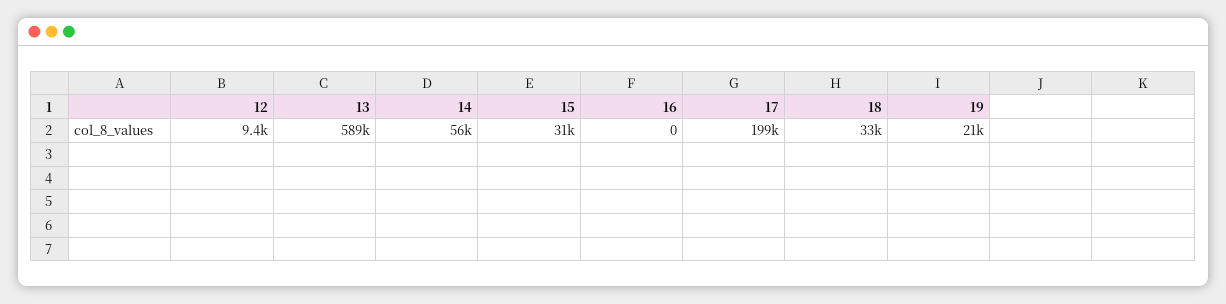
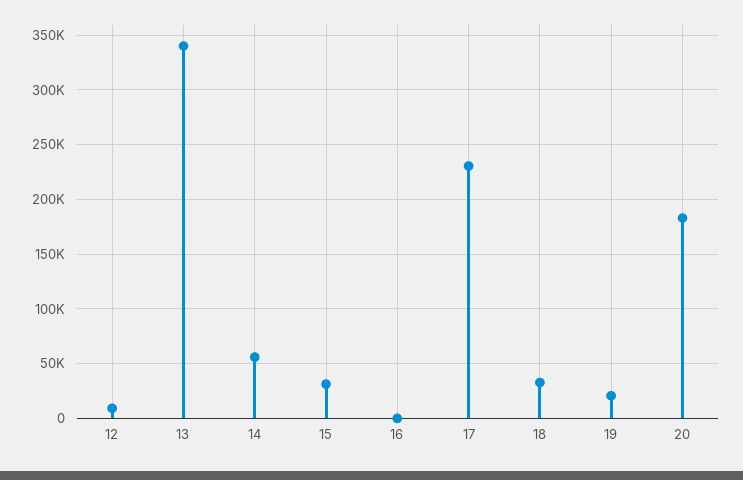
  {
    "12": 9400,
-   "13": 589000,
+   "13": 340000,
    "14": 56000,
    "15": 31000,
    "16": 0,
-   "17": 199000,
+   "17": 230000,
    "18": 33000,
-   "19": 21000
+   "19": 21000,
+   "20": 180000
  }

